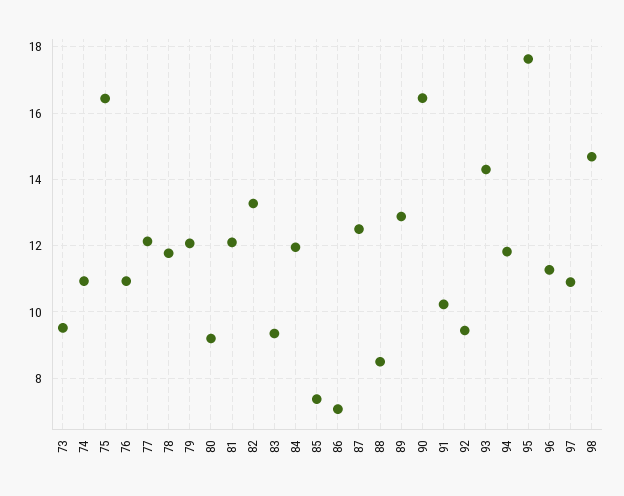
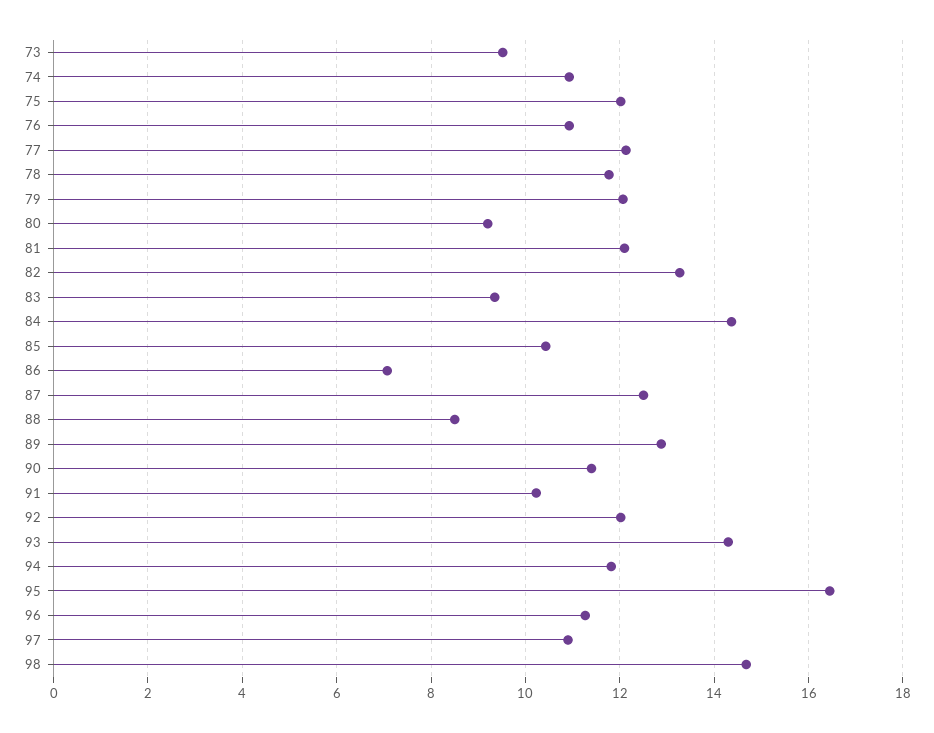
  {
    "73": 9.6,
    "74": 11,
-   "75": 16.4,
+   "75": 12,
    "76": 11,
    "77": 12.2,
    "78": 11.8,
    "79": 12,
    "80": 9.2,
    "81": 12.2,
    "82": 13.2,
    "83": 9.4,
-   "84": 12,
+   "84": 14.4,
-   "85": 7.4,
+   "85": 10.4,
    "86": 7,
    "87": 12.6,
    "88": 8.6,
    "89": 12.8,
-   "90": 16.4,
+   "90": 11.4,
    "91": 10.2,
-   "92": 9.4,
+   "92": 12,
    "93": 14.4,
    "94": 11.8,
-   "95": 17.6,
+   "95": 16.4,
    "96": 11.2,
    "97": 11,
    "98": 14.6
  }

